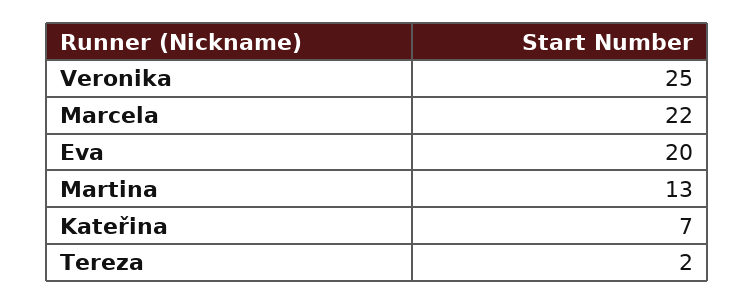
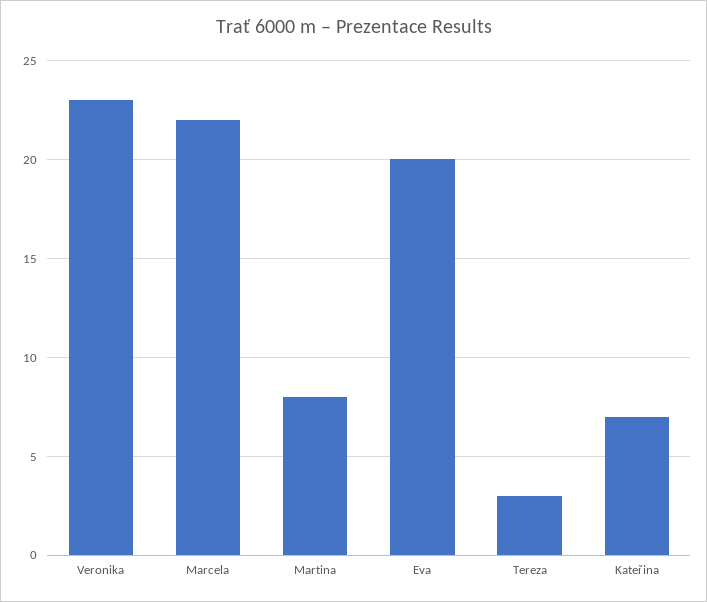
  {
-   "Veronika": 25,
+   "Veronika": 23,
    "Marcela": 22,
    "Eva": 20,
-   "Martina": 13,
+   "Martina": 8,
    "Kateřina": 7,
-   "Tereza": 2
+   "Tereza": 3
  }

